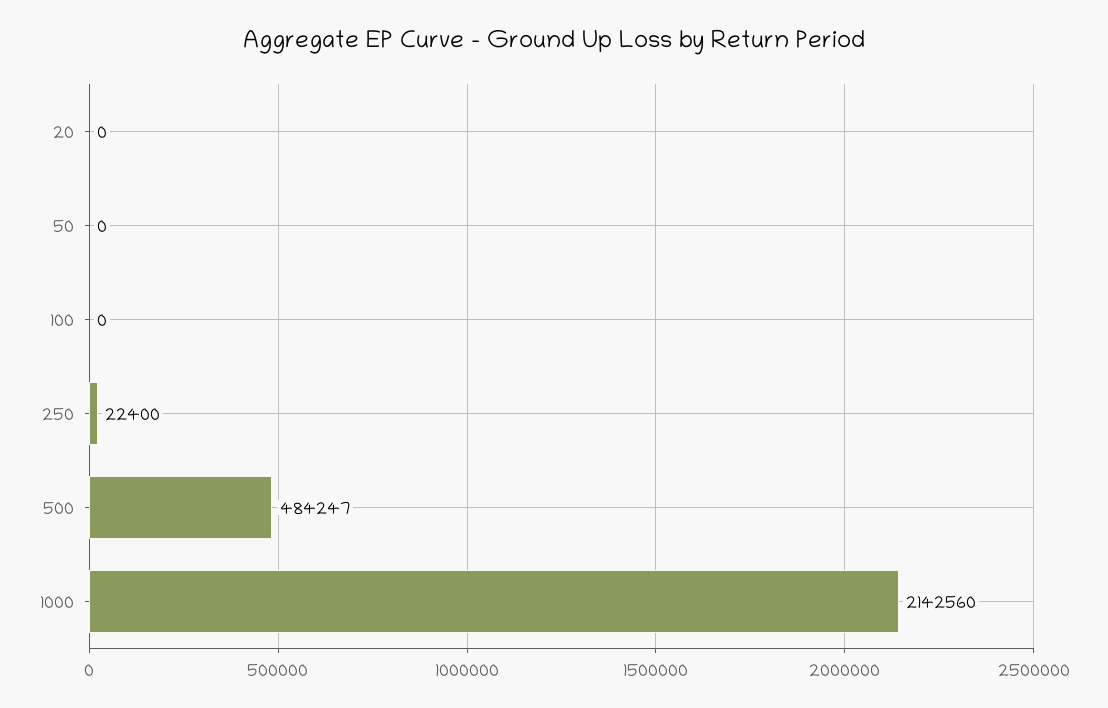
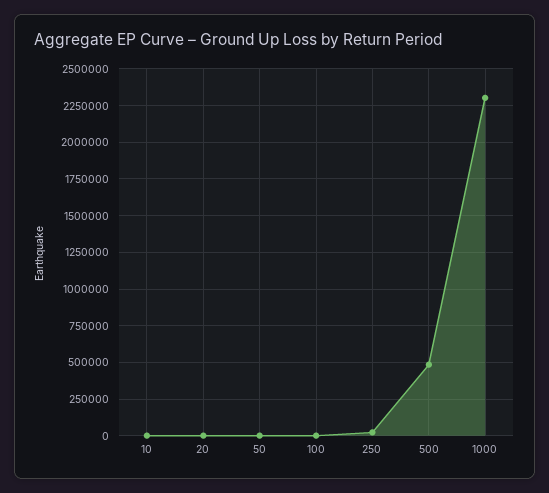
  {
    "20": 0,
    "50": 0,
    "100": 0,
    "250": 22400,
    "500": 484247,
-   "1000": 2142560
+   "1000": 2300000,
+   "10": 0
  }

